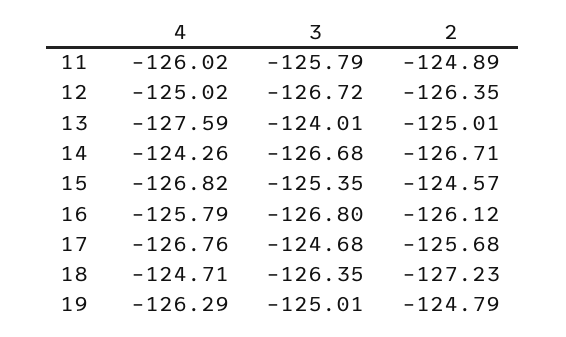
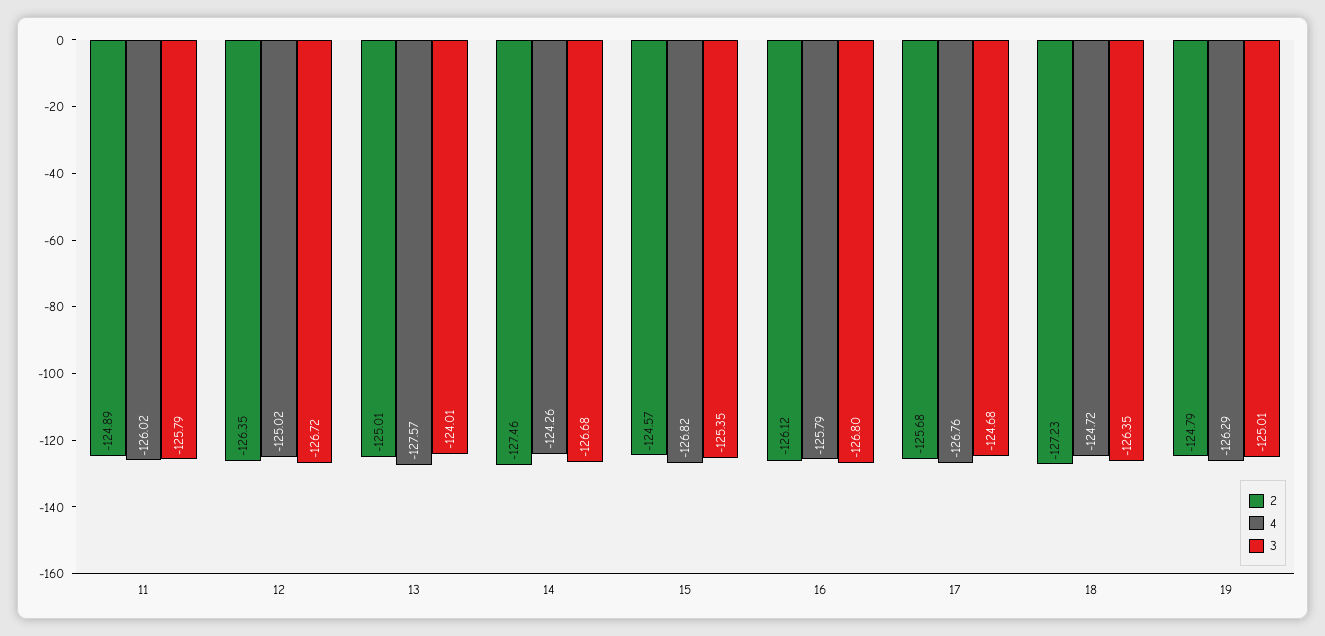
  {
    "4": {
      "11": -126.02,
      "12": -125.02,
-     "13": -127.59,
+     "13": -127.57,
      "14": -124.26,
      "15": -126.82,
      "16": -125.79,
      "17": -126.76,
-     "18": -124.71,
+     "18": -124.72,
      "19": -126.29
    },
    "3": {
      "11": -125.79,
      "12": -126.72,
      "13": -124.01,
      "14": -126.68,
      "15": -125.35,
      "16": -126.8,
      "17": -124.68,
      "18": -126.35,
      "19": -125.01
    },
    "2": {
      "11": -124.89,
      "12": -126.35,
      "13": -125.01,
-     "14": -126.71,
+     "14": -127.46,
      "15": -124.57,
      "16": -126.12,
      "17": -125.68,
      "18": -127.23,
      "19": -124.79
    }
  }

